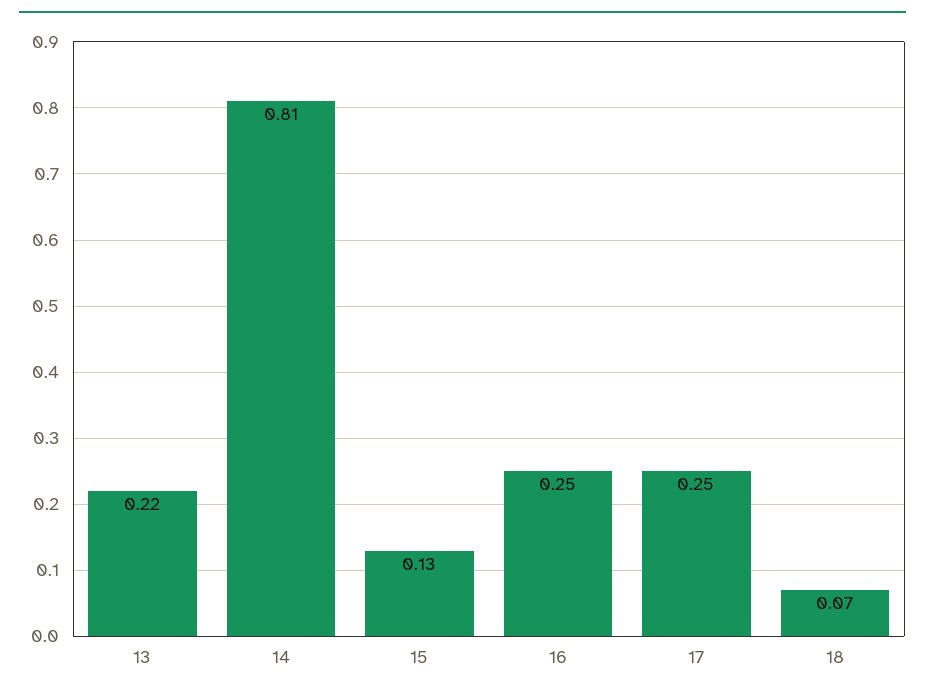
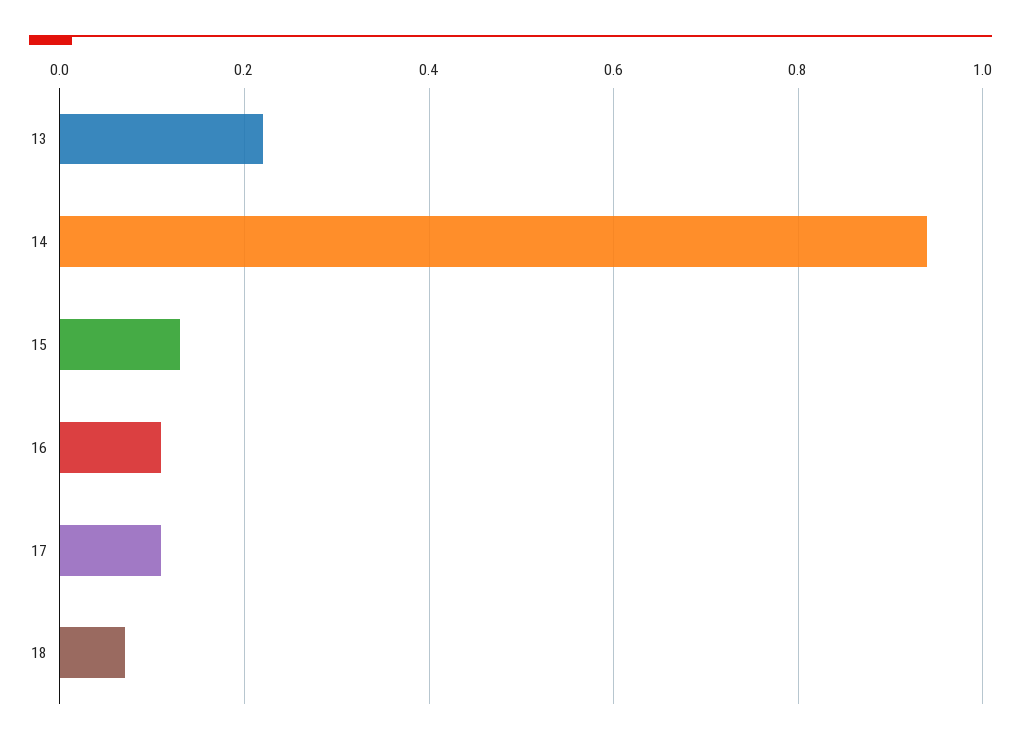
  {
    "13": 0.22,
-   "14": 0.81,
+   "14": 0.95,
    "15": 0.13,
-   "16": 0.25,
+   "16": 0.1,
-   "17": 0.25,
+   "17": 0.1,
    "18": 0.07
  }

